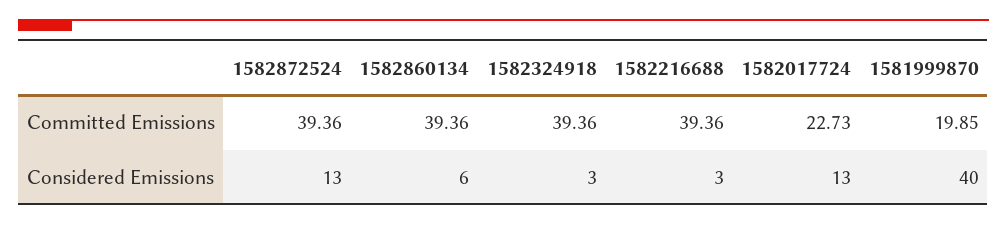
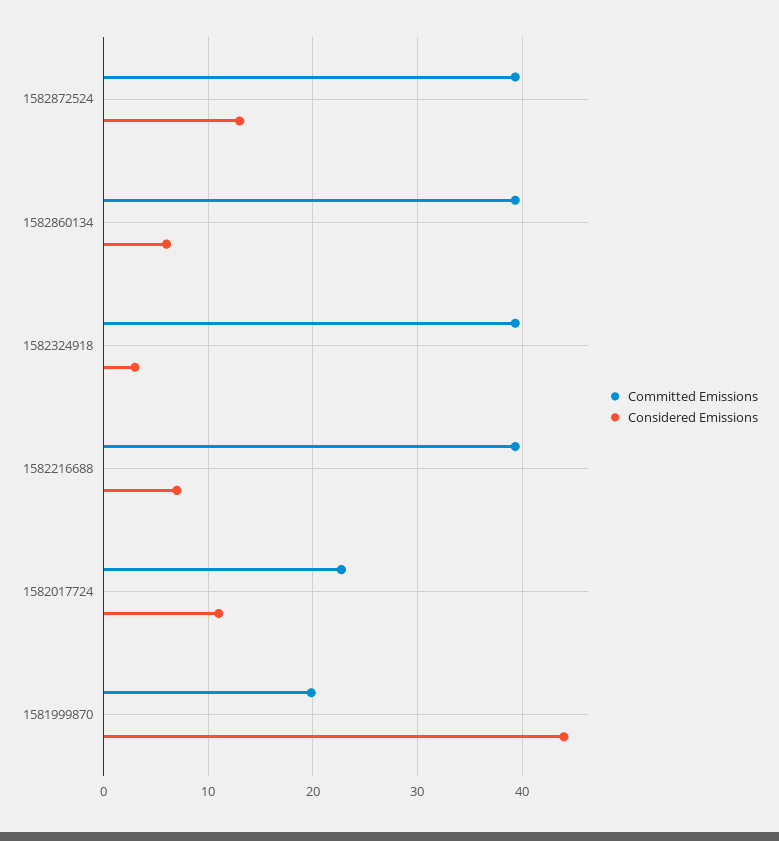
  {
    "Committed Emissions": {
      "1582872524": 39.36,
      "1582860134": 39.36,
      "1582324918": 39.36,
      "1582216688": 39.36,
      "1582017724": 22.73,
      "1581999870": 19.85
    },
    "Considered Emissions": {
      "1582872524": 13,
      "1582860134": 6,
      "1582324918": 3,
-     "1582216688": 3,
+     "1582216688": 7,
-     "1582017724": 13,
+     "1582017724": 11,
-     "1581999870": 40
+     "1581999870": 44
    }
  }

